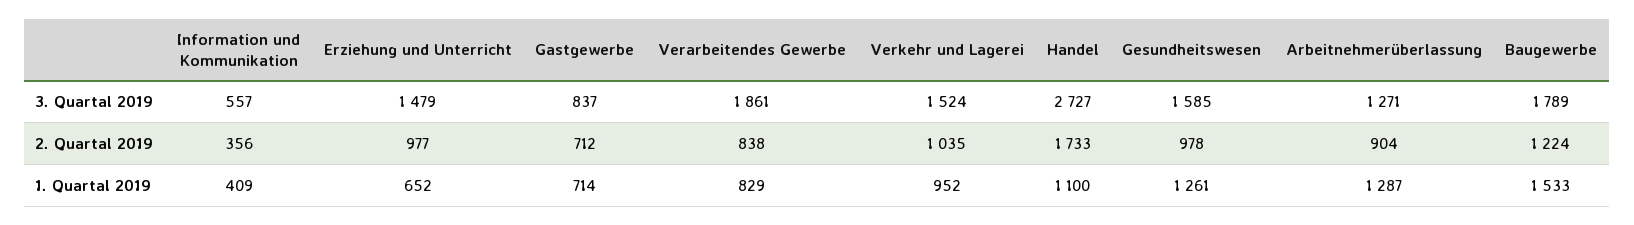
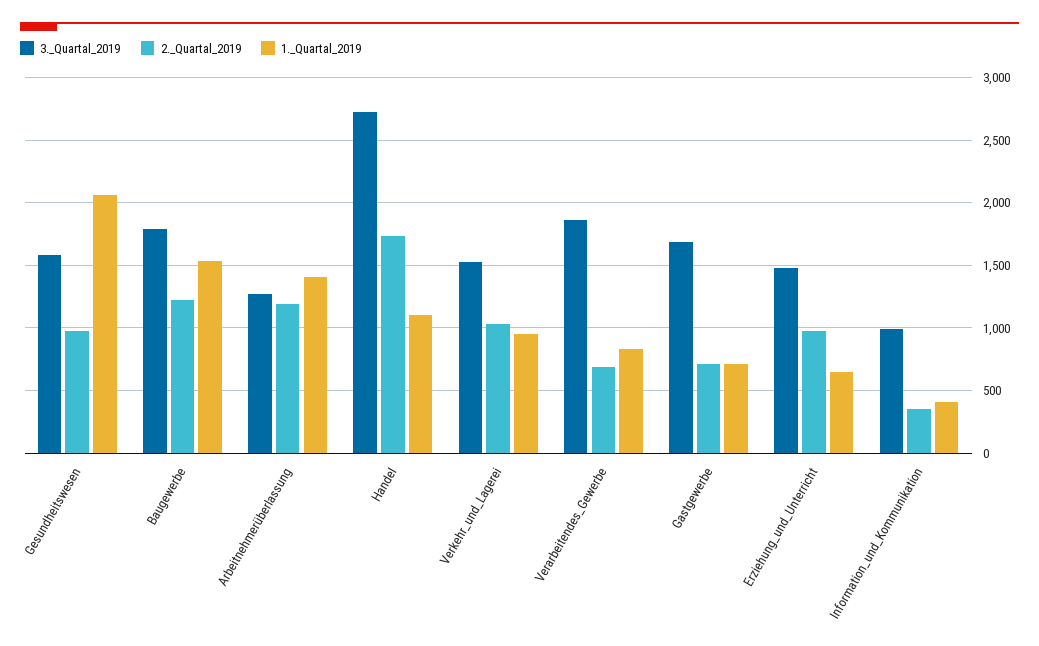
  {
    "3. Quartal 2019": {
-     "Information und Kommunikation": 557,
+     "Information und Kommunikation": 1000,
      "Erziehung und Unterricht": 1479,
-     "Gastgewerbe": 837,
+     "Gastgewerbe": 1700,
      "Verarbeitendes Gewerbe": 1861,
      "Verkehr und Lagerei": 1524,
      "Handel": 2727,
      "Gesundheitswesen": 1585,
      "Arbeitnehmerüberlassung": 1271,
      "Baugewerbe": 1789
    },
    "2. Quartal 2019": {
      "Information und Kommunikation": 356,
      "Erziehung und Unterricht": 977,
      "Gastgewerbe": 712,
-     "Verarbeitendes Gewerbe": 838,
+     "Verarbeitendes Gewerbe": 700,
      "Verkehr und Lagerei": 1035,
      "Handel": 1733,
      "Gesundheitswesen": 978,
-     "Arbeitnehmerüberlassung": 904,
+     "Arbeitnehmerüberlassung": 1200,
      "Baugewerbe": 1224
    },
    "1. Quartal 2019": {
      "Information und Kommunikation": 409,
      "Erziehung und Unterricht": 652,
      "Gastgewerbe": 714,
      "Verarbeitendes Gewerbe": 829,
      "Verkehr und Lagerei": 952,
      "Handel": 1100,
-     "Gesundheitswesen": 1261,
+     "Gesundheitswesen": 2050,
-     "Arbeitnehmerüberlassung": 1287,
+     "Arbeitnehmerüberlassung": 1400,
      "Baugewerbe": 1533
    }
  }

